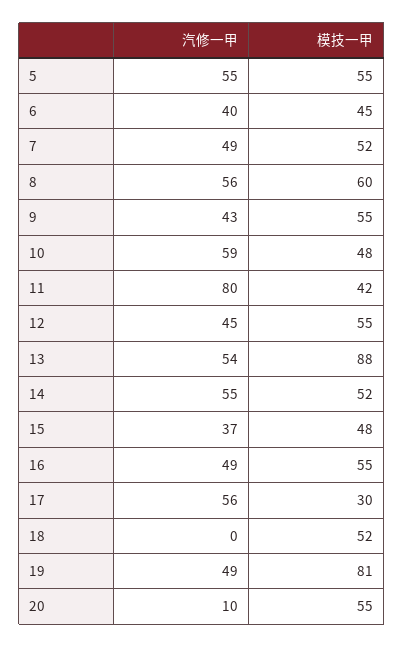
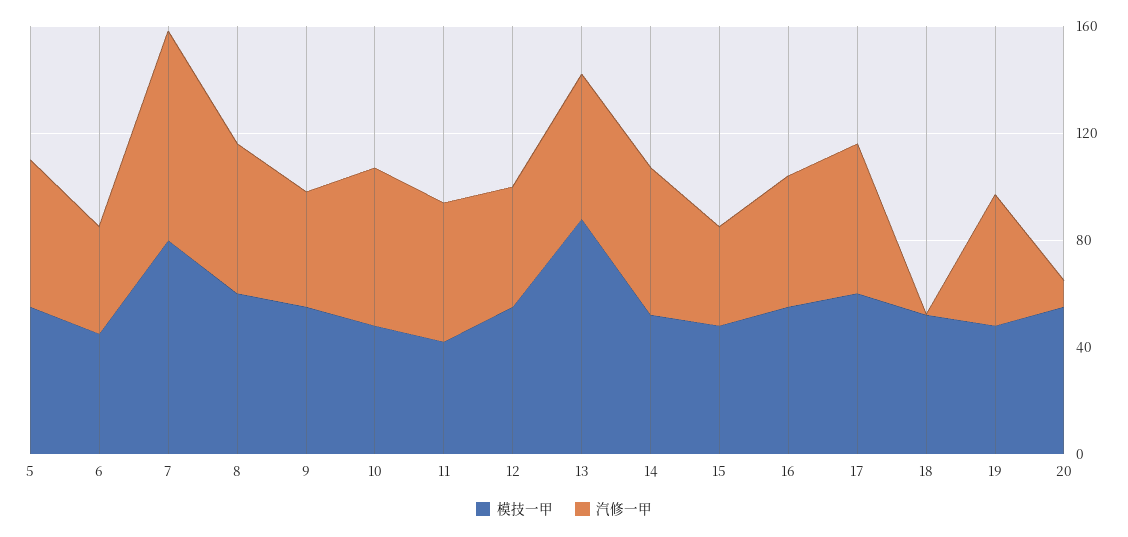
  {
    "汽修一甲": {
      "5": 55,
      "6": 40,
-     "7": 49,
+     "7": 80,
      "8": 56,
      "9": 43,
      "10": 59,
-     "11": 80,
+     "11": 50,
      "12": 45,
      "13": 54,
      "14": 55,
      "15": 37,
      "16": 49,
      "17": 56,
      "18": 0,
      "19": 49,
      "20": 10
    },
    "模技一甲": {
      "5": 55,
      "6": 45,
-     "7": 52,
+     "7": 80,
      "8": 60,
      "9": 55,
      "10": 48,
      "11": 42,
      "12": 55,
      "13": 88,
      "14": 52,
      "15": 48,
      "16": 55,
-     "17": 30,
+     "17": 60,
      "18": 52,
-     "19": 81,
+     "19": 50,
      "20": 55
    }
  }

